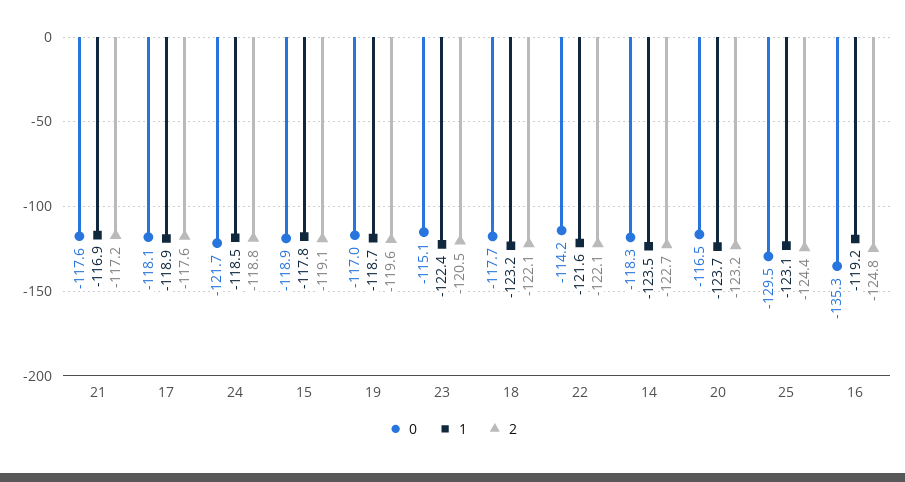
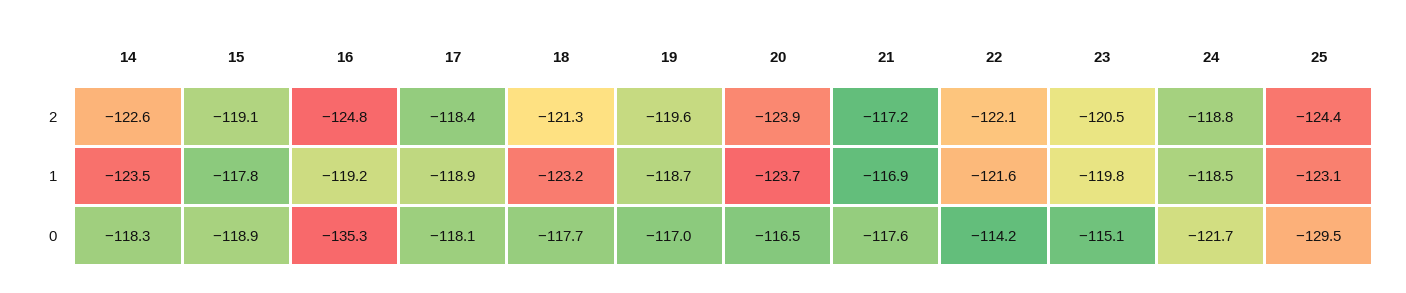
  {
    "0": {
      "21": -117.6,
      "17": -118.1,
      "24": -121.7,
      "15": -118.9,
      "19": -117,
      "23": -115.1,
      "18": -117.7,
      "22": -114.2,
      "14": -118.3,
      "20": -116.5,
      "25": -129.5,
      "16": -135.3
    },
    "1": {
      "21": -116.9,
      "17": -118.9,
      "24": -118.5,
      "15": -117.8,
      "19": -118.7,
-     "23": -122.4,
+     "23": -119.8,
      "18": -123.2,
      "22": -121.6,
      "14": -123.5,
      "20": -123.7,
      "25": -123.1,
      "16": -119.2
    },
    "2": {
      "21": -117.2,
-     "17": -117.6,
+     "17": -118.4,
      "24": -118.8,
      "15": -119.1,
      "19": -119.6,
      "23": -120.5,
-     "18": -122.1,
+     "18": -121.3,
      "22": -122.1,
-     "14": -122.7,
+     "14": -122.6,
-     "20": -123.2,
+     "20": -123.9,
      "25": -124.4,
      "16": -124.8
    }
  }

